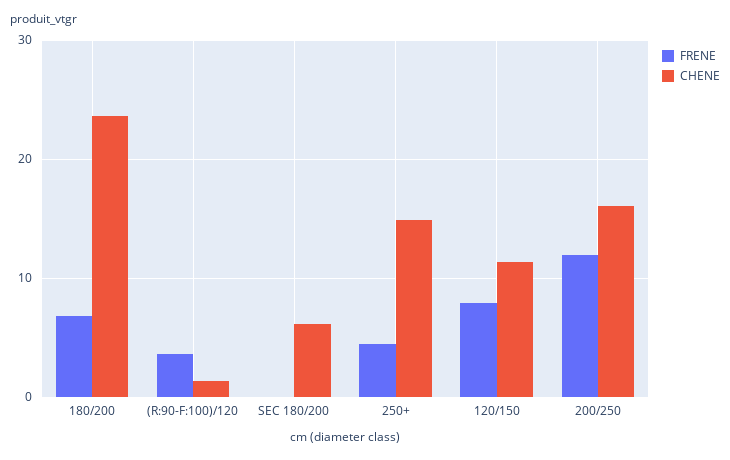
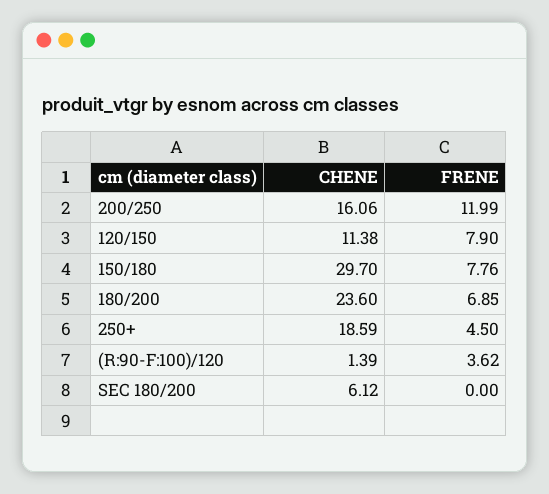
  {
    "FRENE": {
      "180/200": 6.85,
      "(R:90-F:100)/120": 3.62,
      "SEC 180/200": 0,
      "250+": 4.5,
      "120/150": 7.9,
-     "200/250": 11.99
+     "200/250": 11.99,
+     "150/180": 7.76
    },
    "CHENE": {
      "180/200": 23.6,
      "(R:90-F:100)/120": 1.39,
      "SEC 180/200": 6.12,
-     "250+": 15,
+     "250+": 18.59,
      "120/150": 11.38,
-     "200/250": 16.06
+     "200/250": 16.06,
+     "150/180": 29.7
    }
  }

